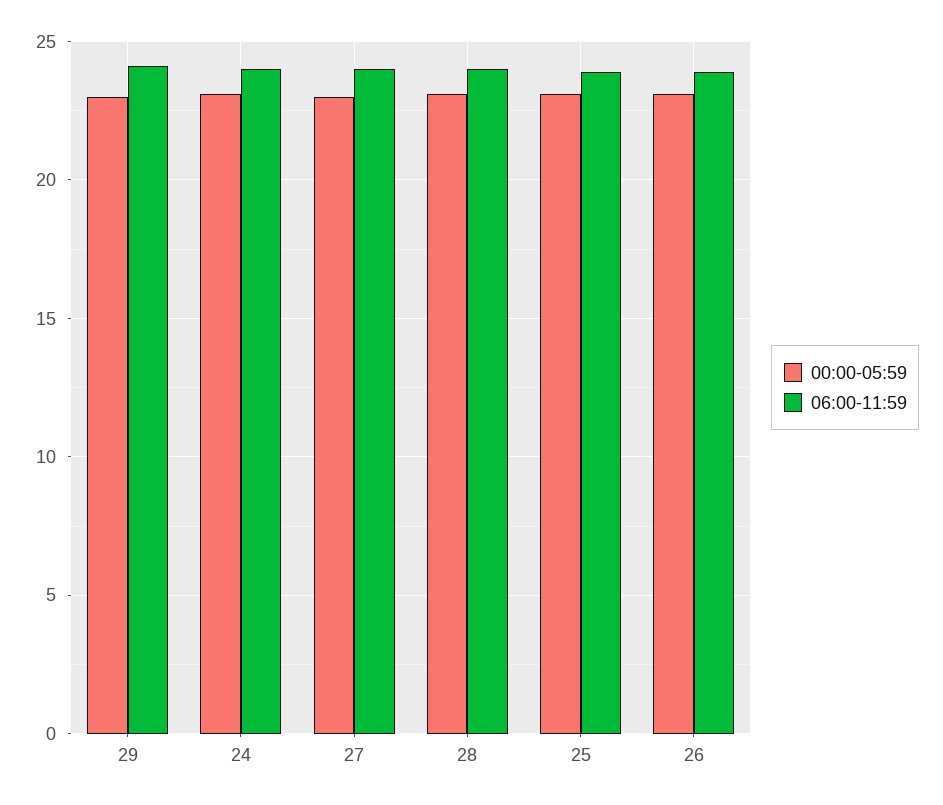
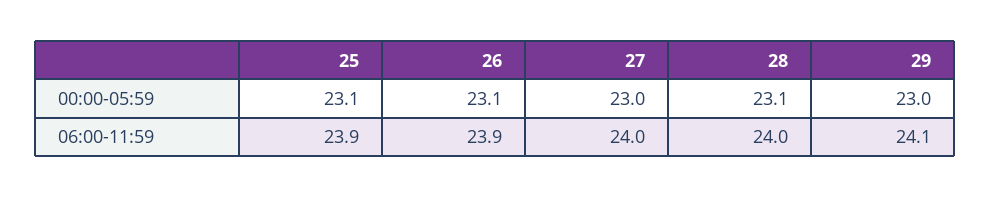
  {
    "00:00-05:59": {
      "29": 23,
-     "24": 23,
      "27": 23,
      "28": 23.1,
      "25": 23.1,
      "26": 23.1
    },
    "06:00-11:59": {
      "29": 24.1,
-     "24": 24,
      "27": 24,
      "28": 24,
      "25": 23.9,
      "26": 23.9
    }
  }

